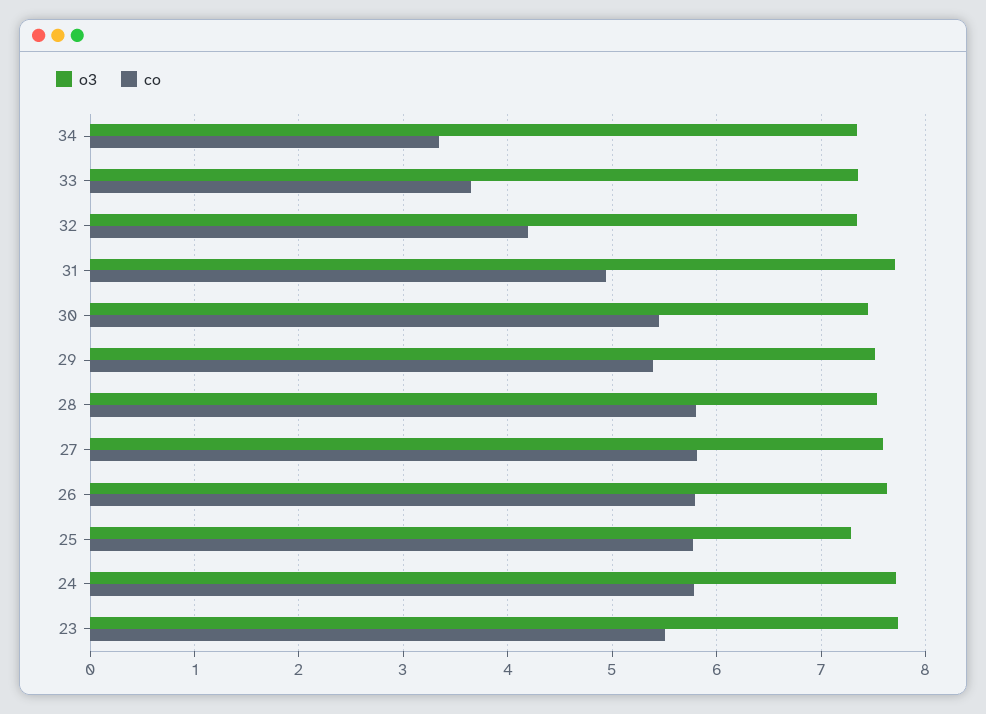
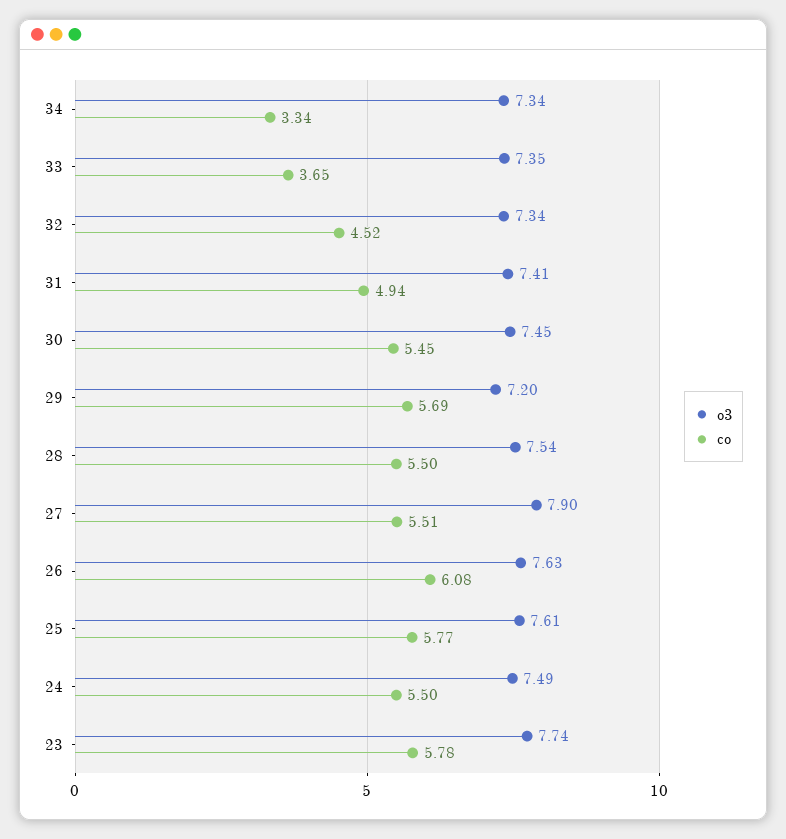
  {
    "o3": {
      "34": 7.34,
      "33": 7.35,
      "32": 7.34,
-     "31": 7.7,
+     "31": 7.41,
      "30": 7.45,
-     "29": 7.5,
+     "29": 7.2,
      "28": 7.54,
-     "27": 7.6,
+     "27": 7.9,
      "26": 7.63,
-     "25": 7.3,
+     "25": 7.61,
-     "24": 7.7,
+     "24": 7.49,
      "23": 7.74
    },
    "co": {
      "34": 3.34,
      "33": 3.65,
-     "32": 4.2,
+     "32": 4.52,
      "31": 4.94,
      "30": 5.45,
-     "29": 5.4,
+     "29": 5.69,
-     "28": 5.8,
+     "28": 5.5,
-     "27": 5.8,
+     "27": 5.51,
-     "26": 5.8,
+     "26": 6.08,
      "25": 5.77,
-     "24": 5.8,
+     "24": 5.5,
-     "23": 5.5
+     "23": 5.78
    }
  }

